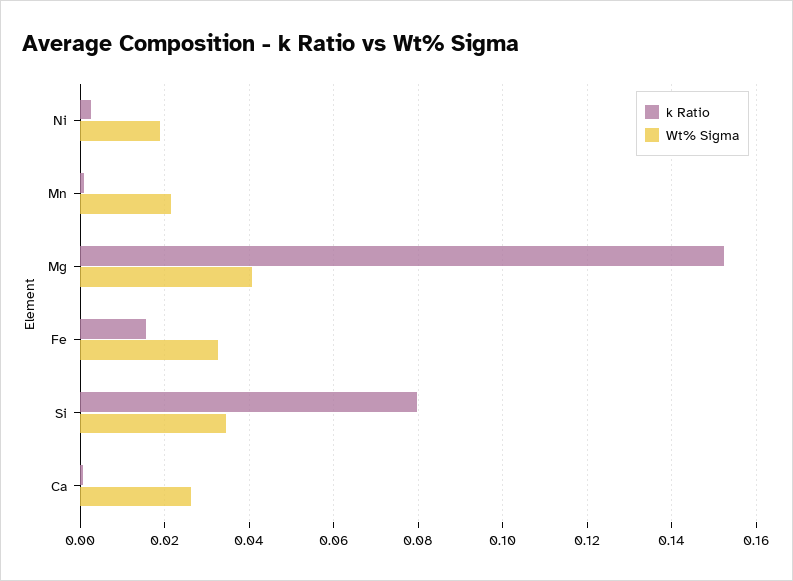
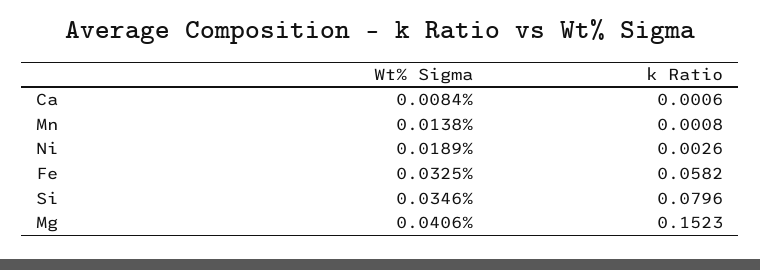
  {
    "k Ratio": {
      "Ni": 0.0026,
      "Mn": 0.0008,
      "Mg": 0.1523,
-     "Fe": 0.016,
+     "Fe": 0.0582,
      "Si": 0.0796,
      "Ca": 0.0006
    },
    "Wt% Sigma": {
      "Ni": 0.0189,
-     "Mn": 0.022,
+     "Mn": 0.0138,
      "Mg": 0.0406,
      "Fe": 0.0325,
      "Si": 0.0346,
-     "Ca": 0.026
+     "Ca": 0.0084
    }
  }

